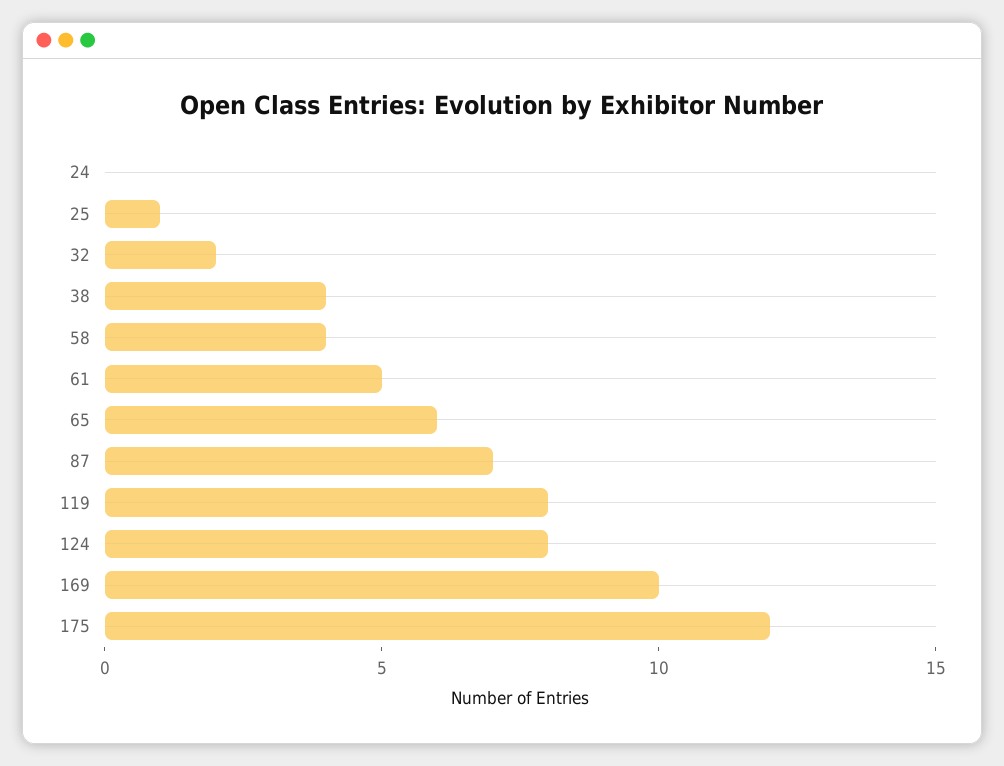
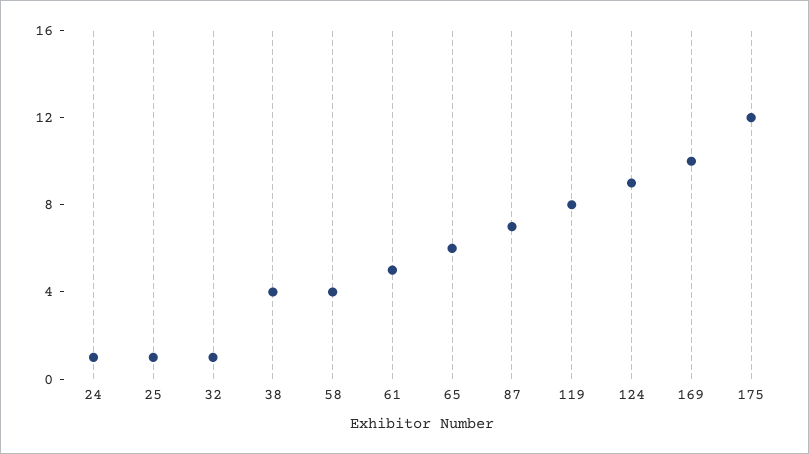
  {
-   "24": 0,
+   "24": 1,
    "25": 1,
-   "32": 2,
+   "32": 1,
    "38": 4,
    "58": 4,
    "61": 5,
    "65": 6,
    "87": 7,
    "119": 8,
-   "124": 8,
+   "124": 9,
    "169": 10,
    "175": 12
  }

